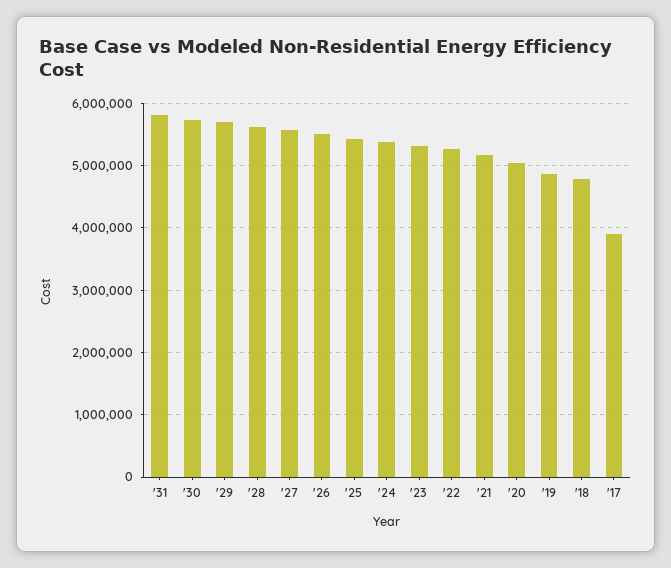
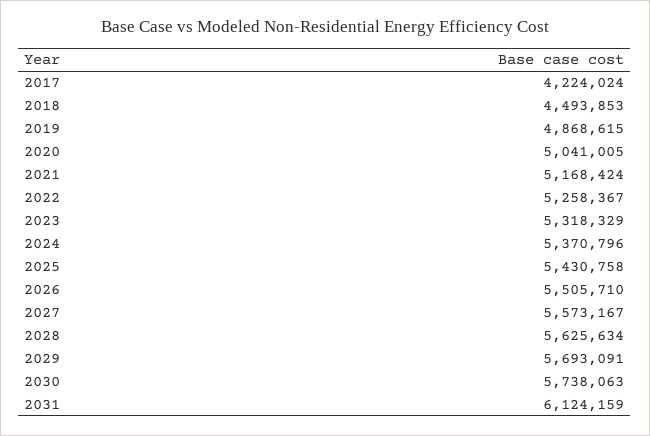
  {
-   "'31": 5800000,
+   "'31": 6124159,
    "'30": 5738063,
    "'29": 5693091,
    "'28": 5625634,
    "'27": 5573167,
    "'26": 5505710,
    "'25": 5430758,
    "'24": 5370796,
    "'23": 5318329,
    "'22": 5258367,
    "'21": 5168424,
    "'20": 5041005,
    "'19": 4868615,
-   "'18": 4800000,
+   "'18": 4493853,
-   "'17": 3900000
+   "'17": 4224024
  }

